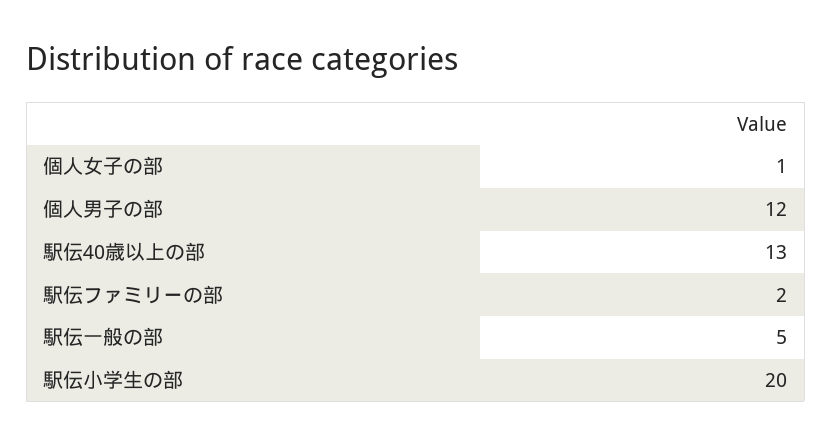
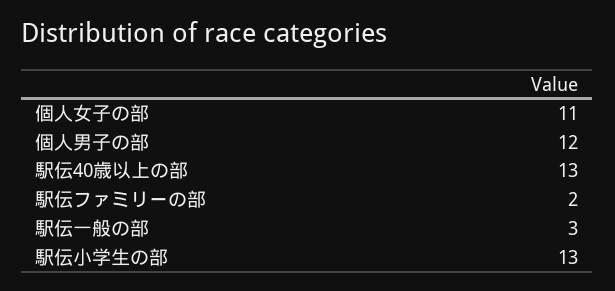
  {
-   "個人女子の部": 1,
+   "個人女子の部": 11,
    "個人男子の部": 12,
    "駅伝40歳以上の部": 13,
    "駅伝ファミリーの部": 2,
-   "駅伝一般の部": 5,
+   "駅伝一般の部": 3,
-   "駅伝小学生の部": 20
+   "駅伝小学生の部": 13
  }

